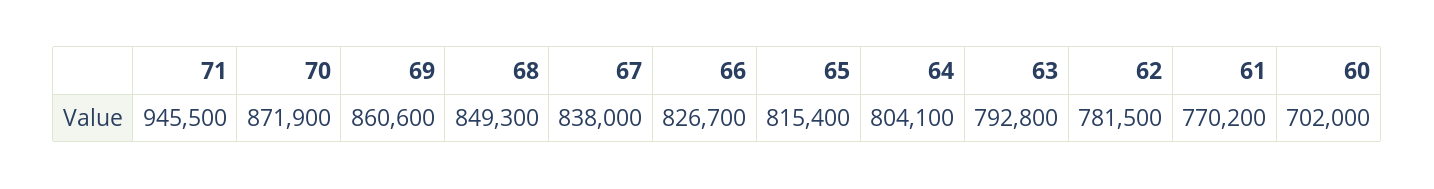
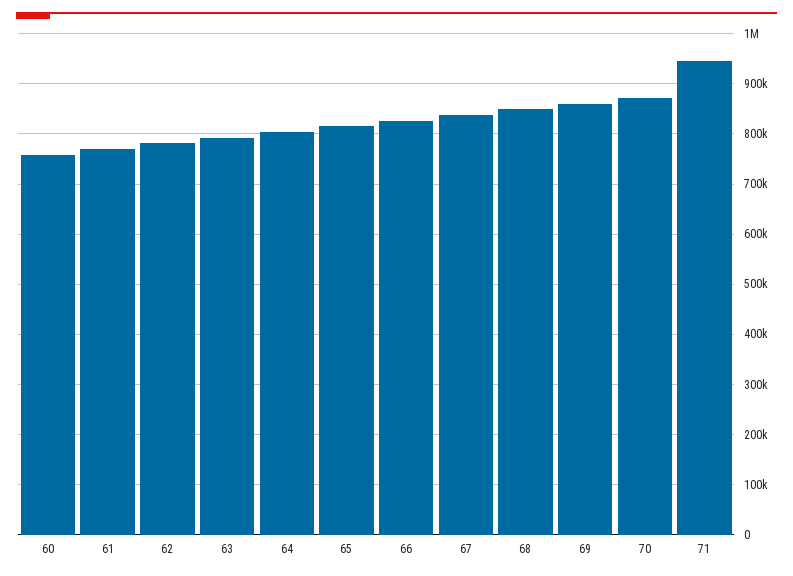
  {
    "71": 945500,
    "70": 871900,
    "69": 860600,
    "68": 849300,
    "67": 838000,
    "66": 826700,
    "65": 815400,
    "64": 804100,
    "63": 792800,
    "62": 781500,
    "61": 770200,
-   "60": 702000
+   "60": 760000
  }

